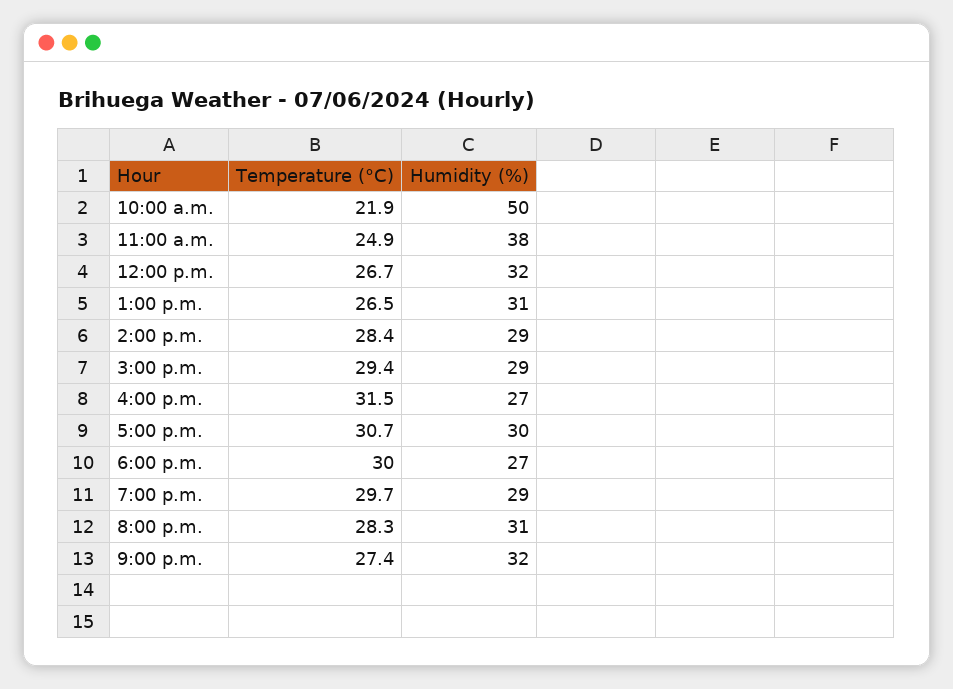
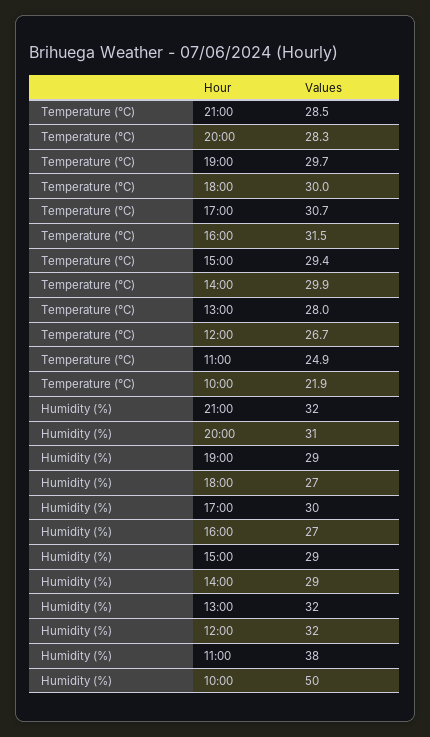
  {
    "Temperature (°C)": {
      "10:00 a.m.": 21.9,
      "11:00 a.m.": 24.9,
      "12:00 p.m.": 26.7,
-     "1:00 p.m.": 26.5,
+     "1:00 p.m.": 28,
-     "2:00 p.m.": 28.4,
+     "2:00 p.m.": 29.9,
      "3:00 p.m.": 29.4,
      "4:00 p.m.": 31.5,
      "5:00 p.m.": 30.7,
      "6:00 p.m.": 30,
      "7:00 p.m.": 29.7,
      "8:00 p.m.": 28.3,
-     "9:00 p.m.": 27.4
+     "9:00 p.m.": 28.5
    },
    "Humidity (%)": {
      "10:00 a.m.": 50,
      "11:00 a.m.": 38,
      "12:00 p.m.": 32,
-     "1:00 p.m.": 31,
+     "1:00 p.m.": 32,
      "2:00 p.m.": 29,
      "3:00 p.m.": 29,
      "4:00 p.m.": 27,
      "5:00 p.m.": 30,
      "6:00 p.m.": 27,
      "7:00 p.m.": 29,
      "8:00 p.m.": 31,
      "9:00 p.m.": 32
    }
  }

